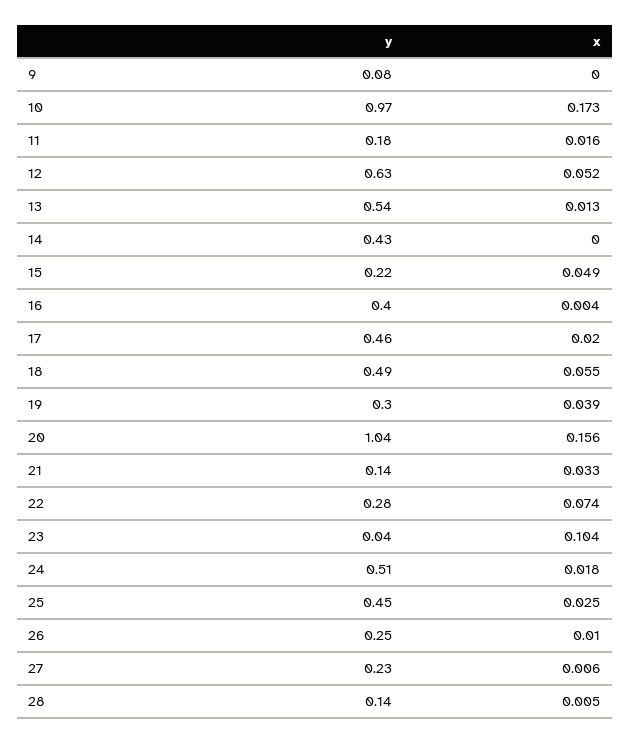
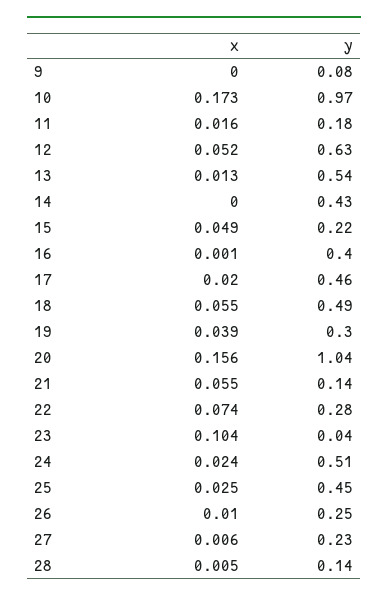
  {
    "y": {
      "9": 0.08,
      "10": 0.97,
      "11": 0.18,
      "12": 0.63,
      "13": 0.54,
      "14": 0.43,
      "15": 0.22,
      "16": 0.4,
      "17": 0.46,
      "18": 0.49,
      "19": 0.3,
      "20": 1.04,
      "21": 0.14,
      "22": 0.28,
      "23": 0.04,
      "24": 0.51,
      "25": 0.45,
      "26": 0.25,
      "27": 0.23,
      "28": 0.14
    },
    "x": {
      "9": 0,
      "10": 0.173,
      "11": 0.016,
      "12": 0.052,
      "13": 0.013,
      "14": 0,
      "15": 0.049,
-     "16": 0.004,
+     "16": 0.001,
      "17": 0.02,
      "18": 0.055,
      "19": 0.039,
      "20": 0.156,
-     "21": 0.033,
+     "21": 0.055,
      "22": 0.074,
      "23": 0.104,
-     "24": 0.018,
+     "24": 0.024,
      "25": 0.025,
      "26": 0.01,
      "27": 0.006,
      "28": 0.005
    }
  }

